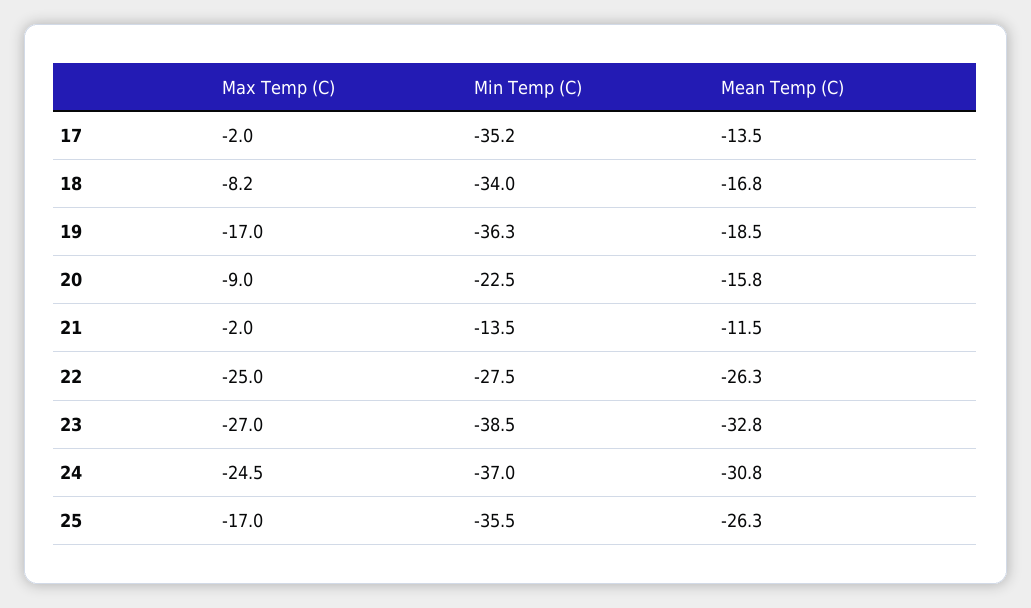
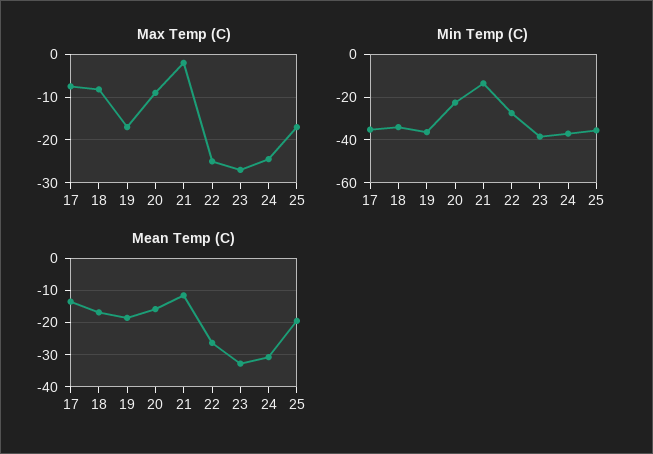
  {
    "Max Temp (C)": {
-     "17": -2,
+     "17": -8,
      "18": -8.2,
      "19": -17,
      "20": -9,
      "21": -2,
      "22": -25,
      "23": -27,
      "24": -24.5,
      "25": -17
    },
    "Min Temp (C)": {
      "17": -35.2,
      "18": -34,
      "19": -36.3,
      "20": -22.5,
      "21": -13.5,
      "22": -27.5,
      "23": -38.5,
      "24": -37,
      "25": -35.5
    },
    "Mean Temp (C)": {
      "17": -13.5,
      "18": -16.8,
      "19": -18.5,
      "20": -15.8,
      "21": -11.5,
      "22": -26.3,
      "23": -32.8,
      "24": -30.8,
-     "25": -26.3
+     "25": -20
    }
  }

